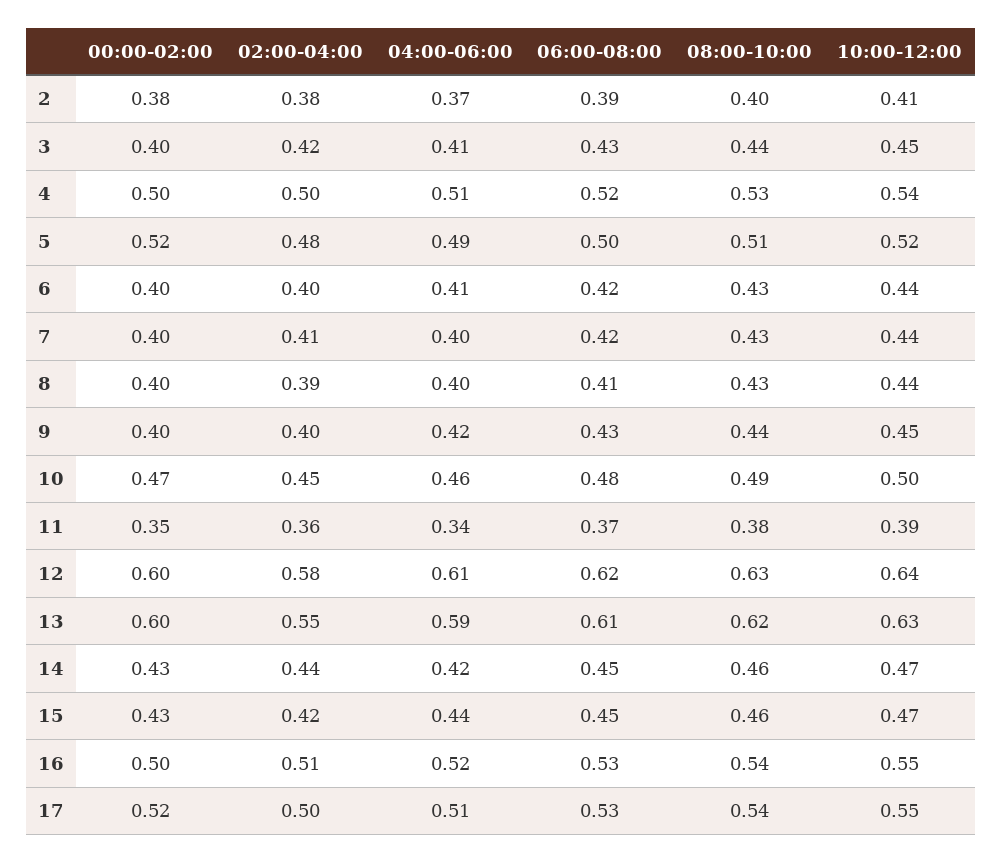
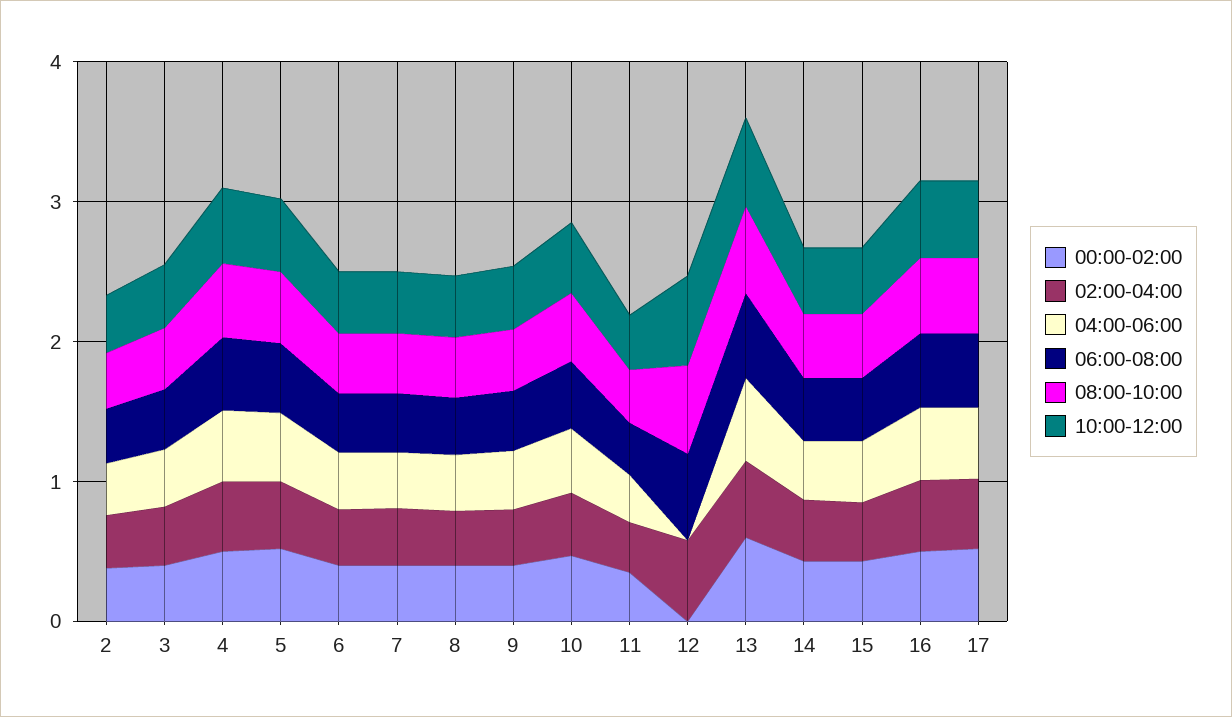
  {
    "00:00-02:00": {
      "2": 0.38,
      "3": 0.4,
      "4": 0.5,
      "5": 0.52,
      "6": 0.4,
      "7": 0.4,
      "8": 0.4,
      "9": 0.4,
      "10": 0.47,
      "11": 0.35,
-     "12": 0.6,
+     "12": 0,
      "13": 0.6,
      "14": 0.43,
      "15": 0.43,
      "16": 0.5,
      "17": 0.52
    },
    "02:00-04:00": {
      "2": 0.38,
      "3": 0.42,
      "4": 0.5,
      "5": 0.48,
      "6": 0.4,
      "7": 0.41,
      "8": 0.39,
      "9": 0.4,
      "10": 0.45,
      "11": 0.36,
      "12": 0.58,
      "13": 0.55,
      "14": 0.44,
      "15": 0.42,
      "16": 0.51,
      "17": 0.5
    },
    "04:00-06:00": {
      "2": 0.37,
      "3": 0.41,
      "4": 0.51,
      "5": 0.49,
      "6": 0.41,
      "7": 0.4,
      "8": 0.4,
      "9": 0.42,
      "10": 0.46,
      "11": 0.34,
-     "12": 0.61,
+     "12": 0,
      "13": 0.59,
      "14": 0.42,
      "15": 0.44,
      "16": 0.52,
      "17": 0.51
    },
    "06:00-08:00": {
      "2": 0.39,
      "3": 0.43,
      "4": 0.52,
      "5": 0.5,
      "6": 0.42,
      "7": 0.42,
      "8": 0.41,
      "9": 0.43,
      "10": 0.48,
      "11": 0.37,
      "12": 0.62,
      "13": 0.61,
      "14": 0.45,
      "15": 0.45,
      "16": 0.53,
      "17": 0.53
    },
    "08:00-10:00": {
      "2": 0.4,
      "3": 0.44,
      "4": 0.53,
      "5": 0.51,
      "6": 0.43,
      "7": 0.43,
      "8": 0.43,
      "9": 0.44,
      "10": 0.49,
      "11": 0.38,
      "12": 0.63,
      "13": 0.62,
      "14": 0.46,
      "15": 0.46,
      "16": 0.54,
      "17": 0.54
    },
    "10:00-12:00": {
      "2": 0.41,
      "3": 0.45,
      "4": 0.54,
      "5": 0.52,
      "6": 0.44,
      "7": 0.44,
      "8": 0.44,
      "9": 0.45,
      "10": 0.5,
      "11": 0.39,
      "12": 0.64,
      "13": 0.63,
      "14": 0.47,
      "15": 0.47,
      "16": 0.55,
      "17": 0.55
    }
  }

